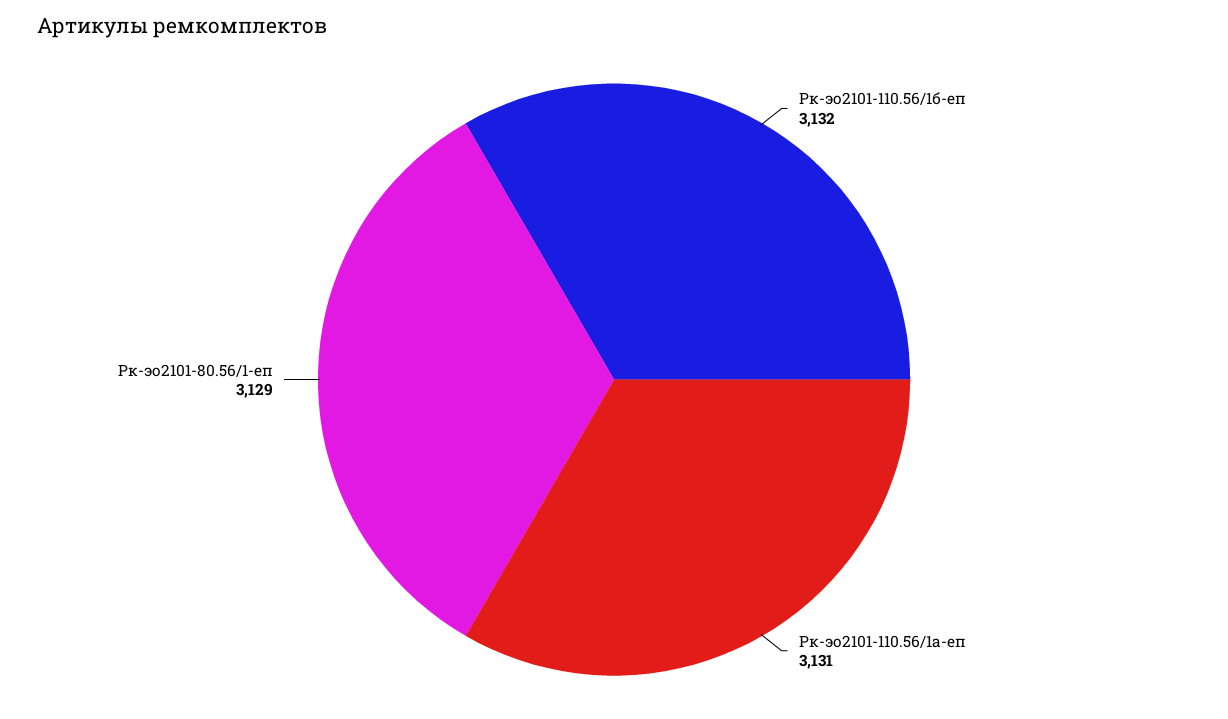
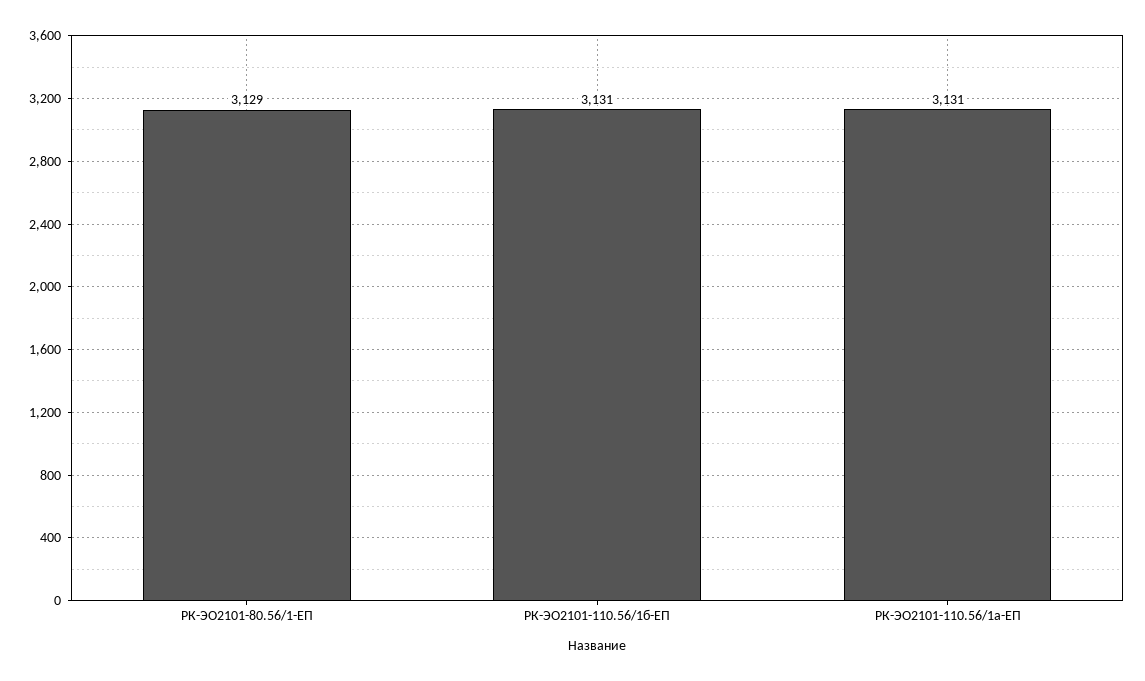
  {
-   "Рк-эо2101-110.56/1б-еп": 3132,
+   "Рк-эо2101-110.56/1б-еп": 3131,
    "Рк-эо2101-110.56/1а-еп": 3131,
    "Рк-эо2101-80.56/1-еп": 3129
  }

